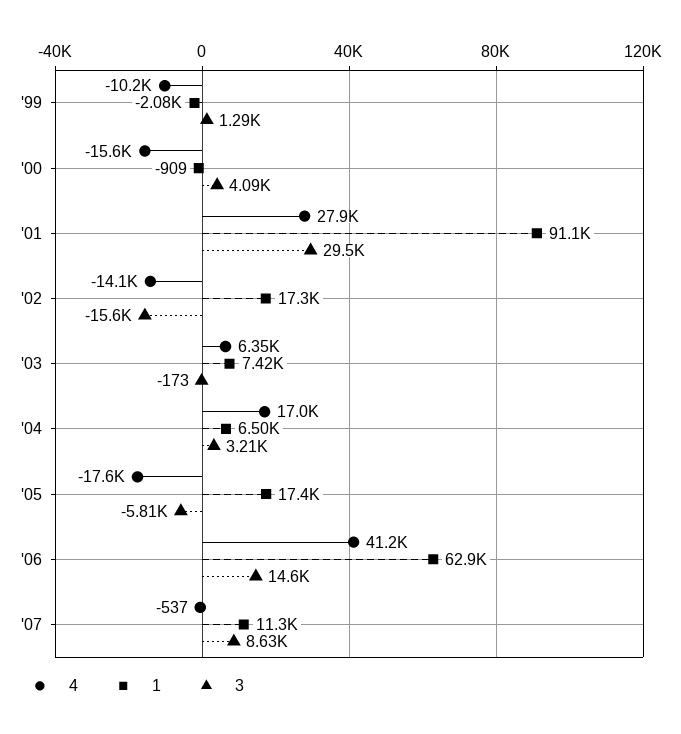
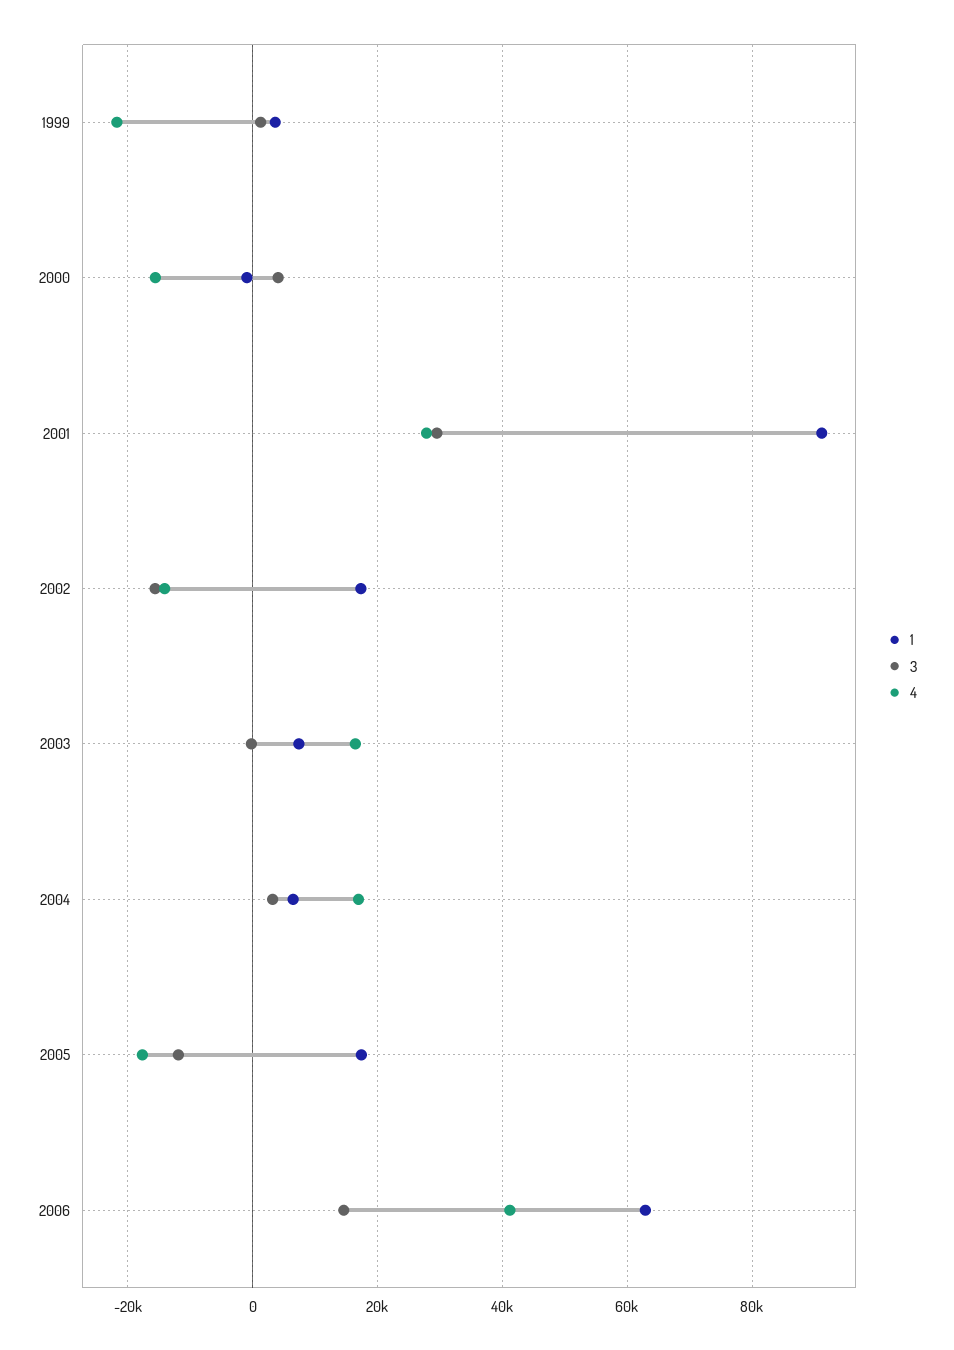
  {
    "4": {
-     "'99": -10200,
+     "'99": -22000,
      "'00": -15600,
      "'01": 27900,
      "'02": -14100,
-     "'03": 6350,
+     "'03": 16000,
      "'04": 17000,
      "'05": -17600,
-     "'06": 41200,
+     "'06": 41200
-     "'07": -537
    },
    "1": {
-     "'99": -2080,
+     "'99": 4000,
      "'00": -909,
      "'01": 91100,
      "'02": 17300,
      "'03": 7420,
      "'04": 6500,
      "'05": 17400,
-     "'06": 62900,
+     "'06": 62900
-     "'07": 11300
    },
    "3": {
      "'99": 1290,
      "'00": 4090,
      "'01": 29500,
      "'02": -15600,
      "'03": -173,
      "'04": 3210,
-     "'05": -5810,
+     "'05": -12000,
-     "'06": 14600,
+     "'06": 14600
-     "'07": 8630
    }
  }

